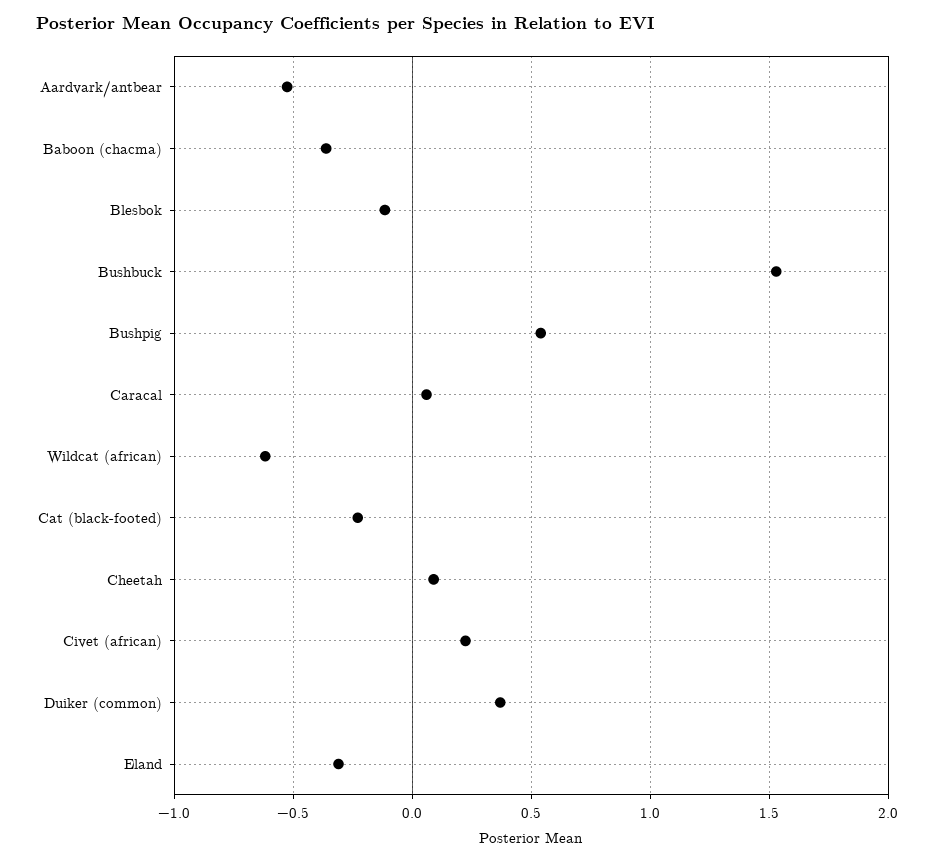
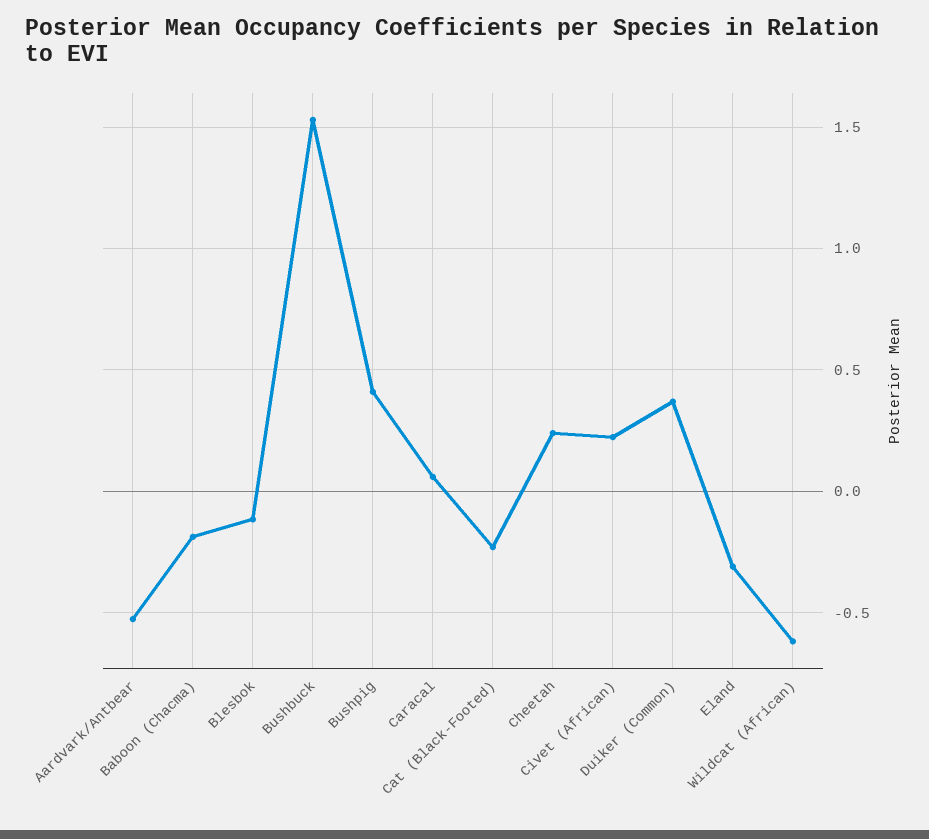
  {
    "Aardvark/antbear": -0.55,
-   "Baboon (chacma)": -0.35,
+   "Baboon (chacma)": -0.2,
    "Blesbok": -0.1,
    "Bushbuck": 1.55,
-   "Bushpig": 0.55,
+   "Bushpig": 0.4,
    "Caracal": 0.05,
    "Wildcat (african)": -0.6,
    "Cat (black-footed)": -0.25,
-   "Cheetah": 0.1,
+   "Cheetah": 0.25,
    "Civet (african)": 0.2,
    "Duiker (common)": 0.35,
    "Eland": -0.3
  }

